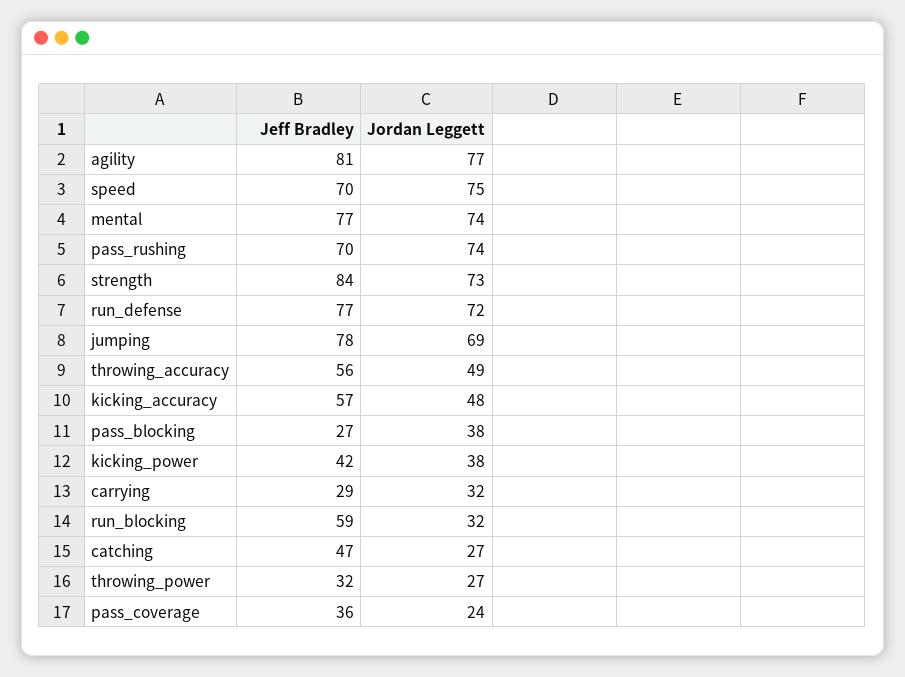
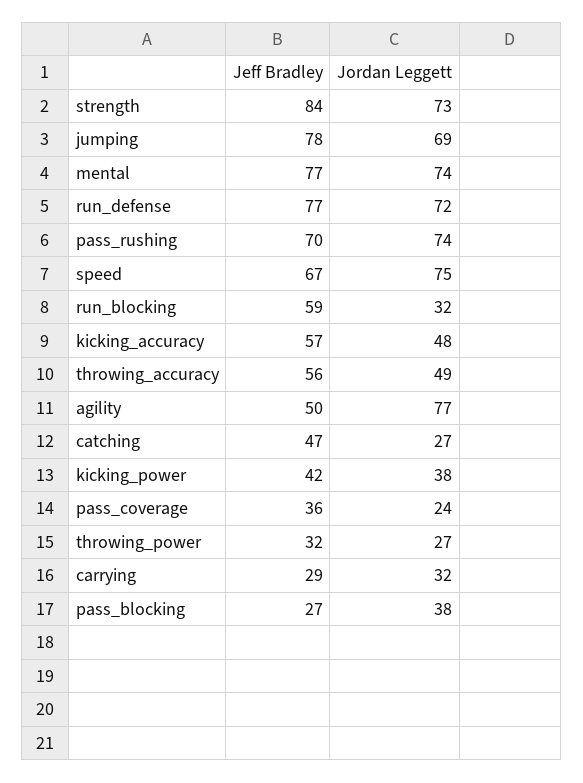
  {
    "Jeff Bradley": {
-     "agility": 81,
+     "agility": 50,
-     "speed": 70,
+     "speed": 67,
      "mental": 77,
      "pass_rushing": 70,
      "strength": 84,
      "run_defense": 77,
      "jumping": 78,
      "throwing_accuracy": 56,
      "kicking_accuracy": 57,
      "pass_blocking": 27,
      "kicking_power": 42,
      "carrying": 29,
      "run_blocking": 59,
      "catching": 47,
      "throwing_power": 32,
      "pass_coverage": 36
    },
    "Jordan Leggett": {
      "agility": 77,
      "speed": 75,
      "mental": 74,
      "pass_rushing": 74,
      "strength": 73,
      "run_defense": 72,
      "jumping": 69,
      "throwing_accuracy": 49,
      "kicking_accuracy": 48,
      "pass_blocking": 38,
      "kicking_power": 38,
      "carrying": 32,
      "run_blocking": 32,
      "catching": 27,
      "throwing_power": 27,
      "pass_coverage": 24
    }
  }

